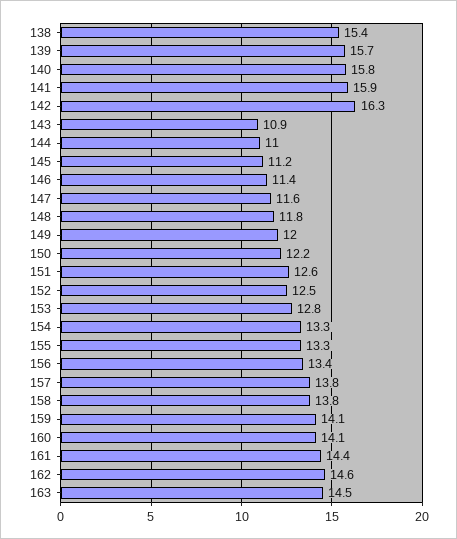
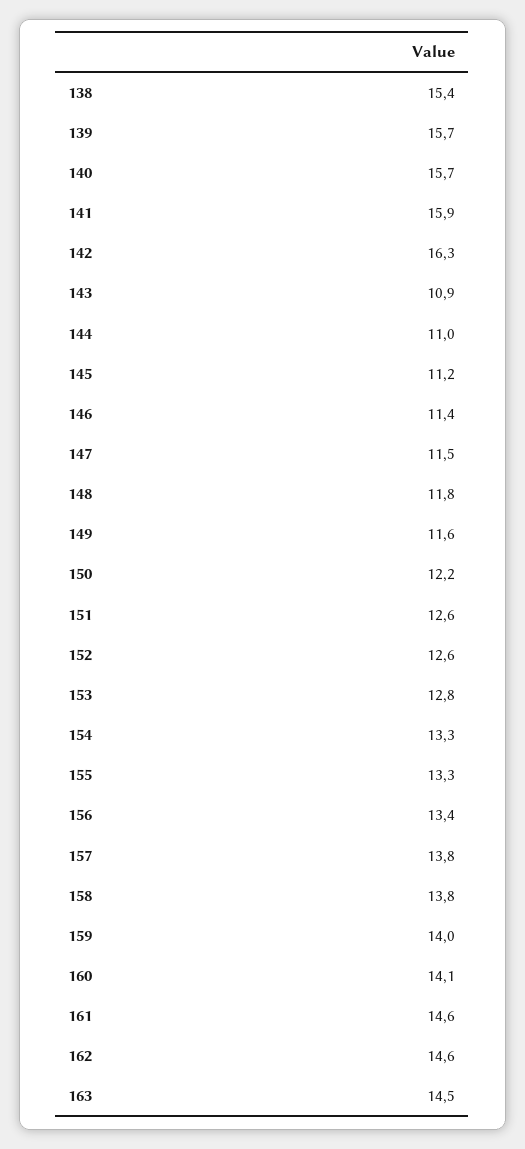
  {
    "138": 15.4,
    "139": 15.7,
-   "140": 15.8,
+   "140": 15.7,
    "141": 15.9,
    "142": 16.3,
    "143": 10.9,
    "144": 11,
    "145": 11.2,
    "146": 11.4,
-   "147": 11.6,
+   "147": 11.5,
    "148": 11.8,
-   "149": 12,
+   "149": 11.6,
    "150": 12.2,
    "151": 12.6,
-   "152": 12.5,
+   "152": 12.6,
    "153": 12.8,
    "154": 13.3,
    "155": 13.3,
    "156": 13.4,
    "157": 13.8,
    "158": 13.8,
-   "159": 14.1,
+   "159": 14,
    "160": 14.1,
-   "161": 14.4,
+   "161": 14.6,
    "162": 14.6,
    "163": 14.5
  }

